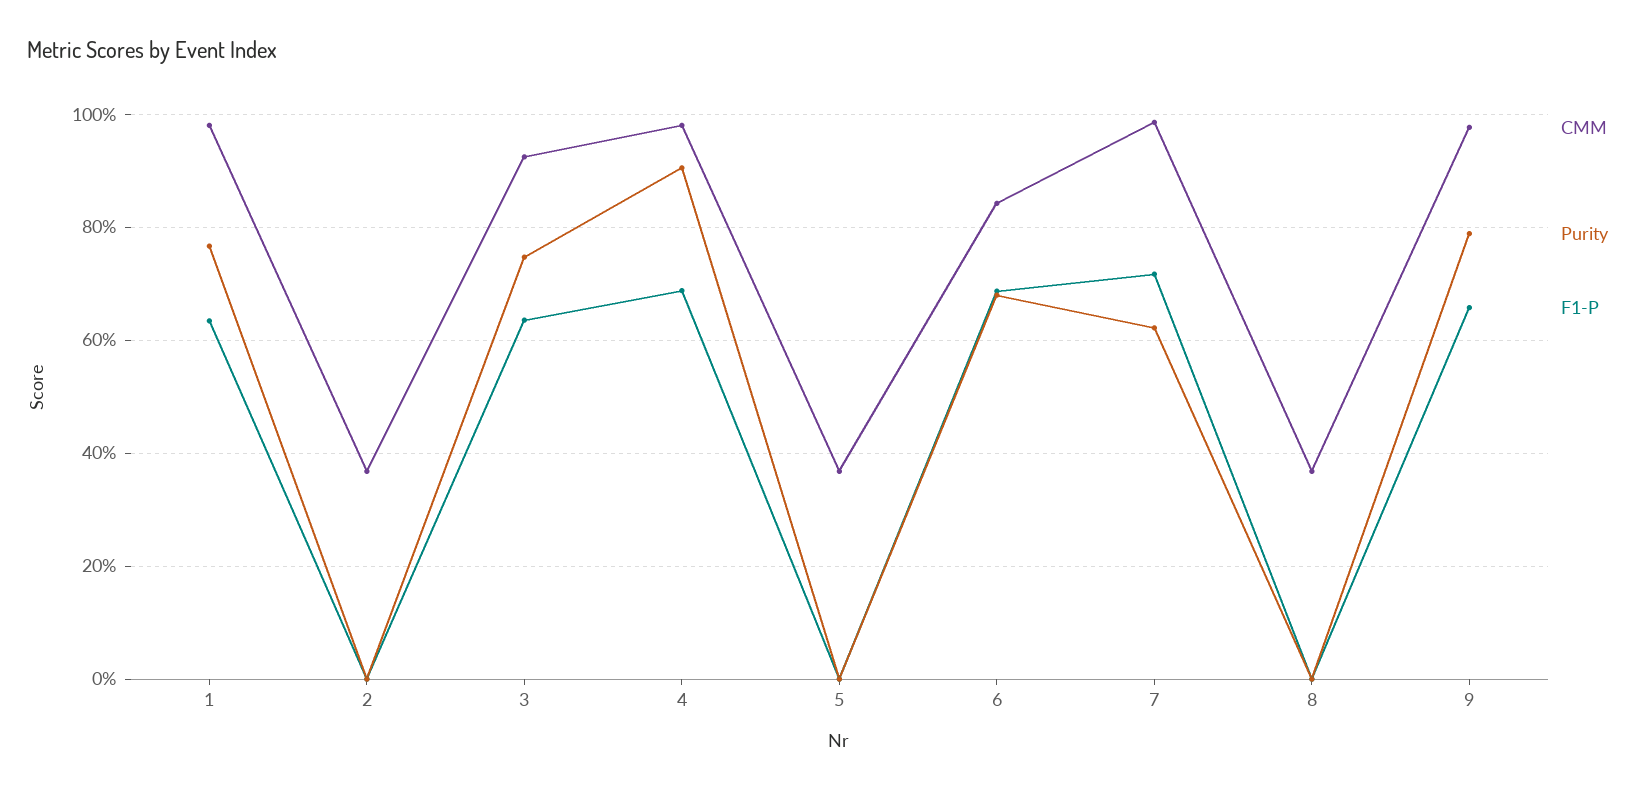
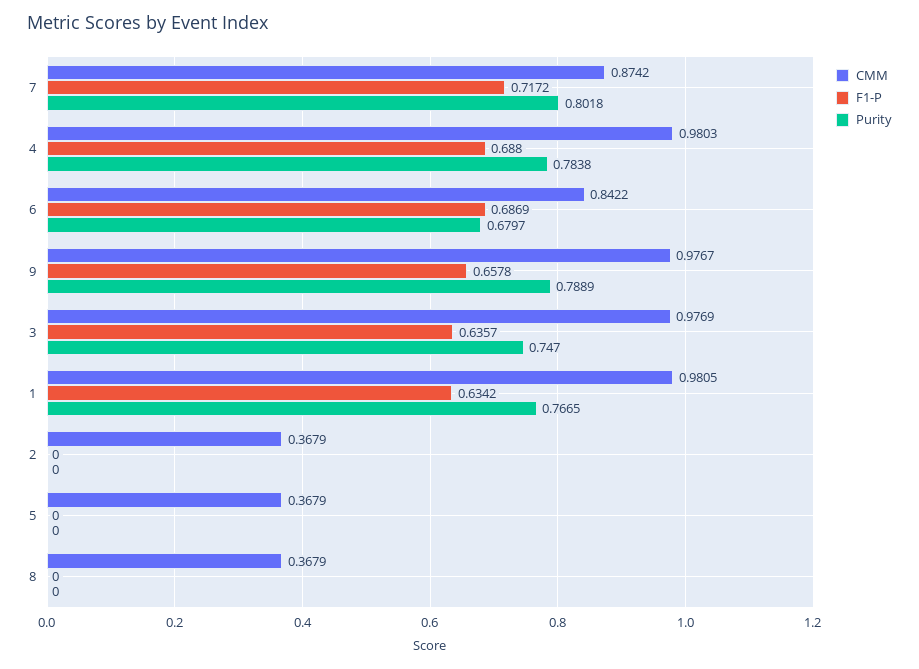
  {
    "CMM": {
      "1": 0.9805,
      "2": 0.3679,
-     "3": 0.92,
+     "3": 0.9769,
      "4": 0.9803,
      "5": 0.3679,
      "6": 0.8422,
-     "7": 0.98,
+     "7": 0.8742,
      "8": 0.3679,
      "9": 0.9767
    },
    "Purity": {
      "1": 0.7665,
      "2": 0,
      "3": 0.747,
-     "4": 0.9,
+     "4": 0.7838,
      "5": 0,
      "6": 0.6797,
-     "7": 0.62,
+     "7": 0.8018,
      "8": 0,
      "9": 0.7889
    },
    "F1-P": {
      "1": 0.6342,
      "2": 0,
      "3": 0.6357,
      "4": 0.688,
      "5": 0,
      "6": 0.6869,
      "7": 0.7172,
      "8": 0,
      "9": 0.6578
    }
  }

